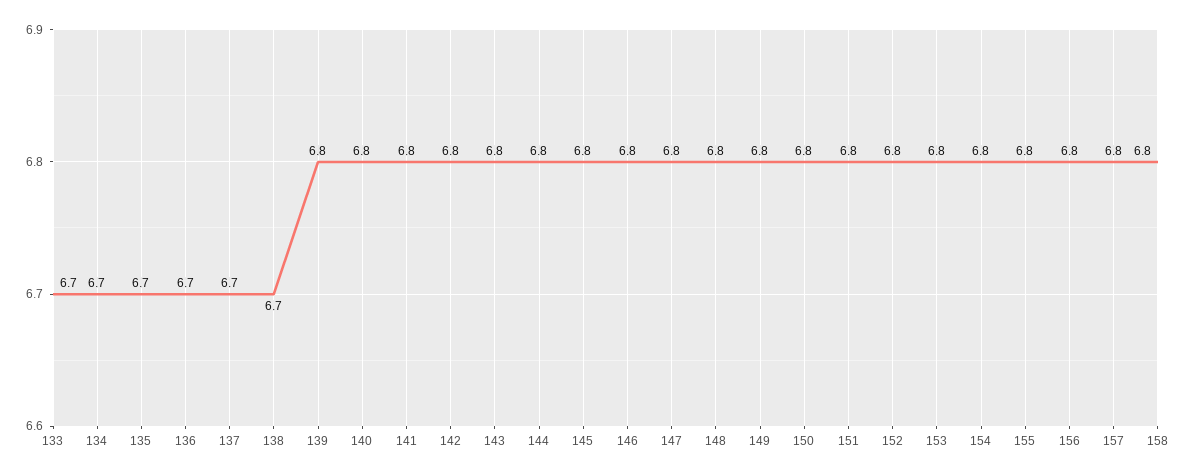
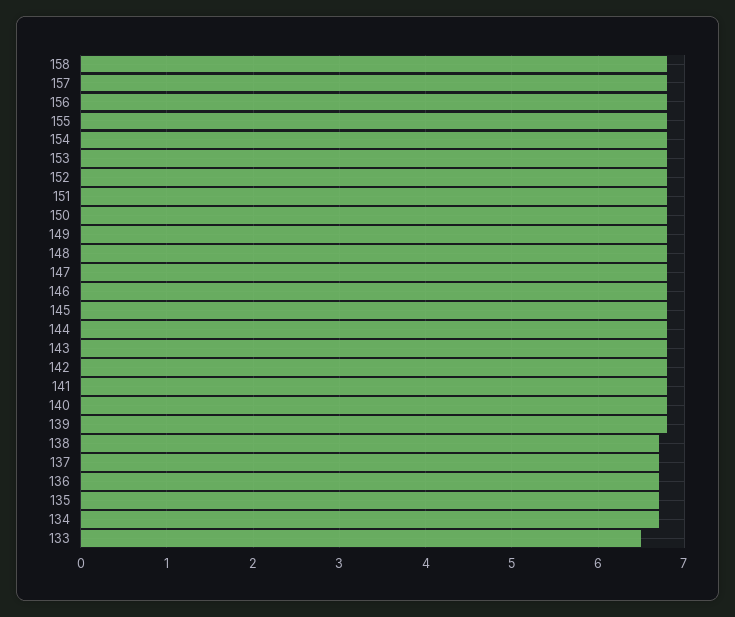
  {
-   "133": 6.7,
+   "133": 6.5,
    "134": 6.7,
    "135": 6.7,
    "136": 6.7,
    "137": 6.7,
    "138": 6.7,
    "139": 6.8,
    "140": 6.8,
    "141": 6.8,
    "142": 6.8,
    "143": 6.8,
    "144": 6.8,
    "145": 6.8,
    "146": 6.8,
    "147": 6.8,
    "148": 6.8,
    "149": 6.8,
    "150": 6.8,
    "151": 6.8,
    "152": 6.8,
    "153": 6.8,
    "154": 6.8,
    "155": 6.8,
    "156": 6.8,
    "157": 6.8,
    "158": 6.8
  }

